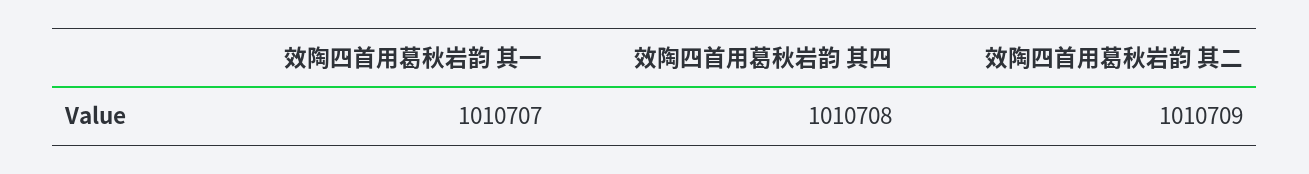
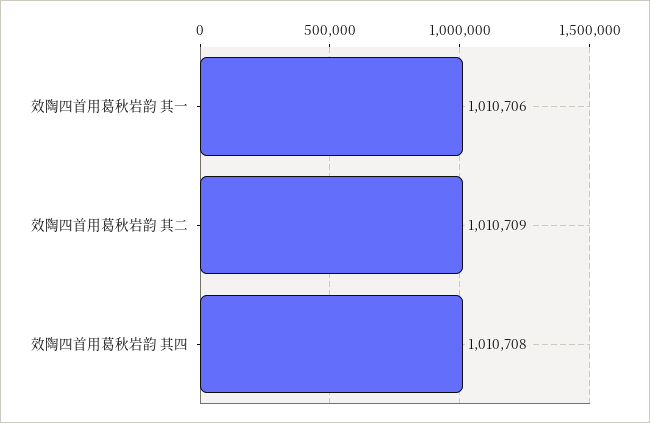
  {
-   "效陶四首用葛秋岩韵 其一": 1010707,
+   "效陶四首用葛秋岩韵 其一": 1010706,
    "效陶四首用葛秋岩韵 其四": 1010708,
    "效陶四首用葛秋岩韵 其二": 1010709
  }

